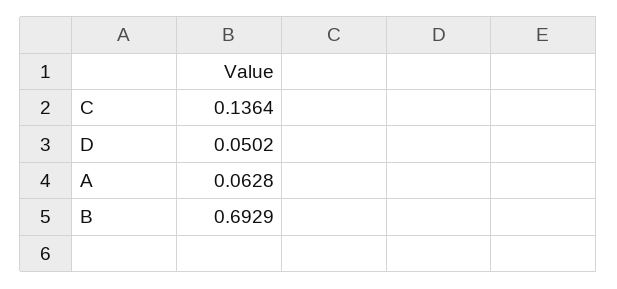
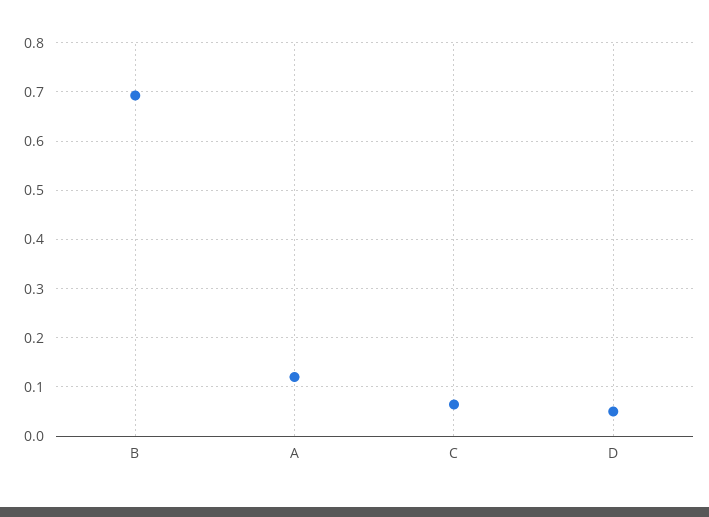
  {
-   "C": 0.1364,
+   "C": 0.06,
    "D": 0.0502,
-   "A": 0.0628,
+   "A": 0.12,
    "B": 0.6929
  }

